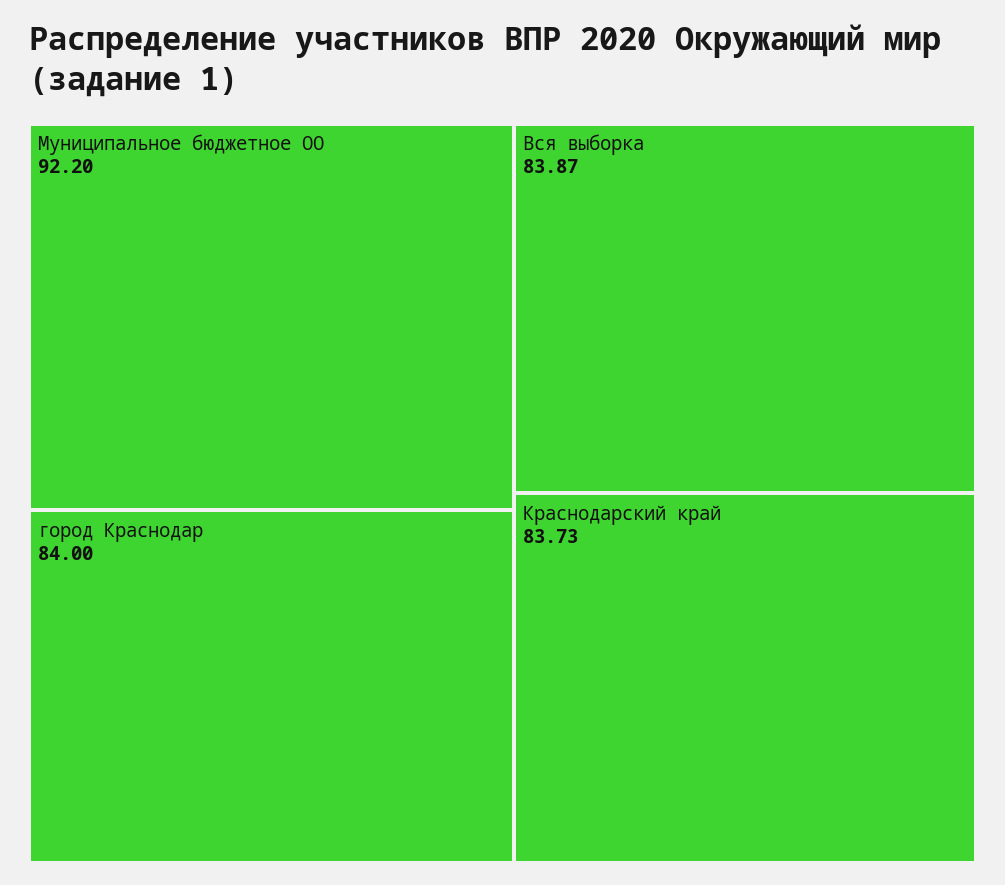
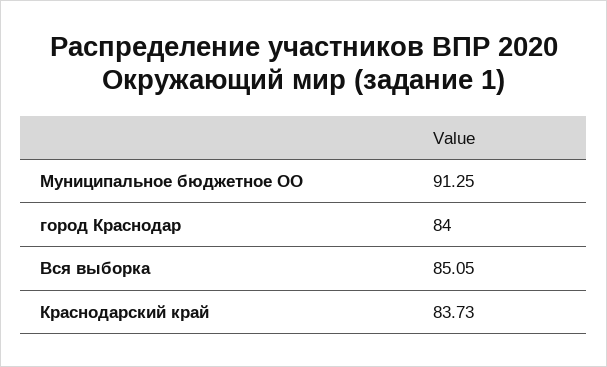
  {
-   "Муниципальное бюджетное ОО": 92.2,
+   "Муниципальное бюджетное ОО": 91.25,
    "город Краснодар": 84,
-   "Вся выборка": 83.87,
+   "Вся выборка": 85.05,
    "Краснодарский край": 83.73
  }

